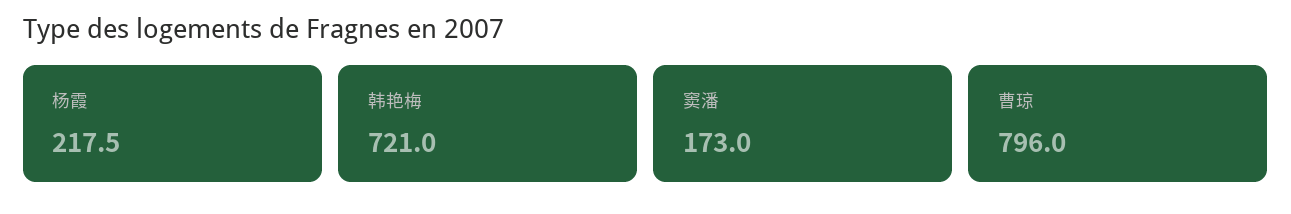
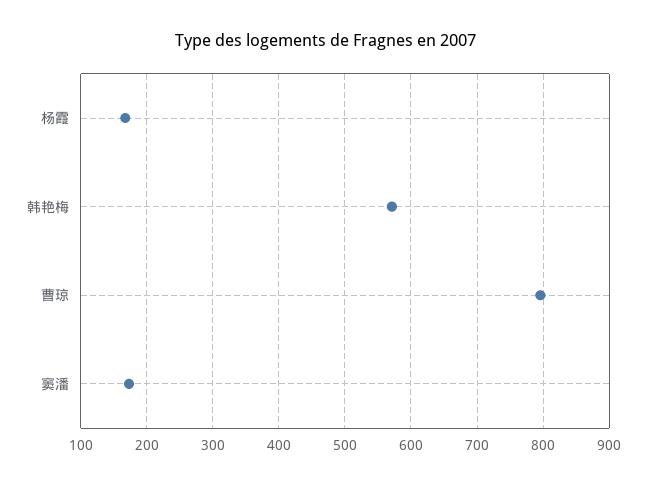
  {
-   "杨霞": 217.5,
+   "杨霞": 170,
-   "韩艳梅": 721,
+   "韩艳梅": 570,
    "窦潘": 173,
    "曹琼": 796
  }

